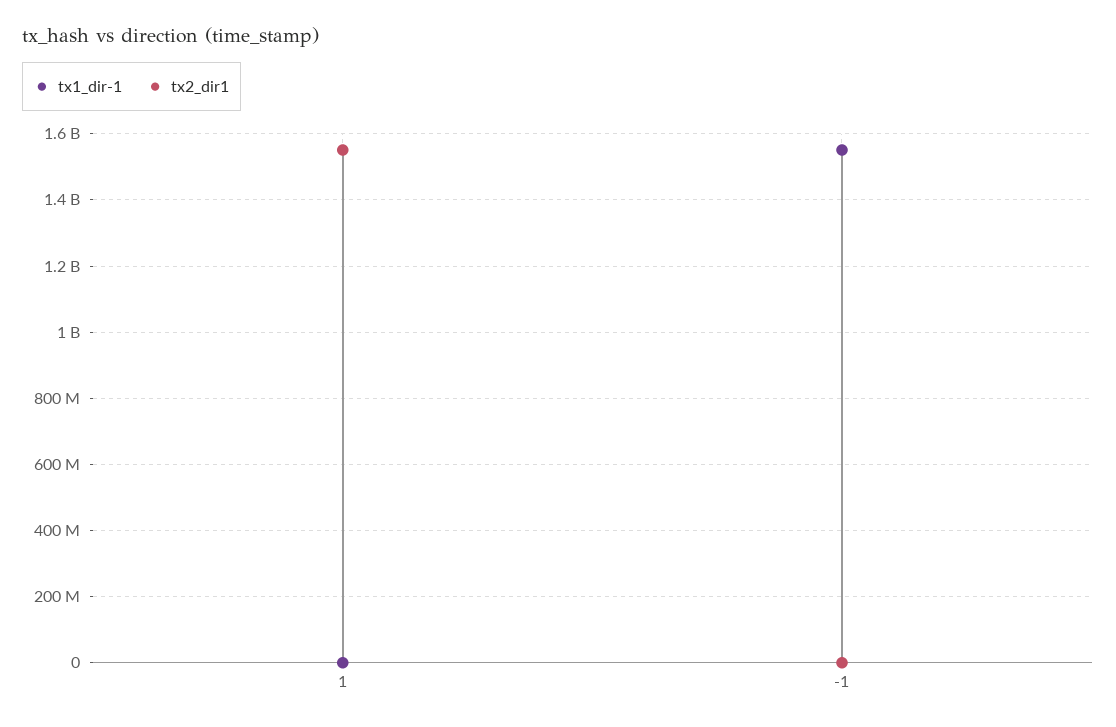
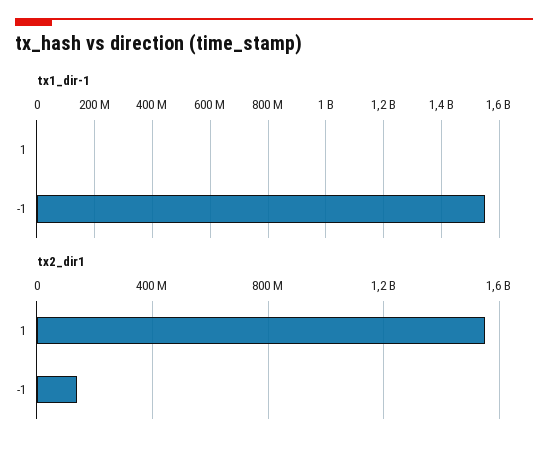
  {
    "tx1_dir-1": {
      "1": 0,
      "-1": 1560000000
    },
    "tx2_dir1": {
      "1": 1560000000,
-     "-1": 0
+     "-1": 150000000
    }
  }

